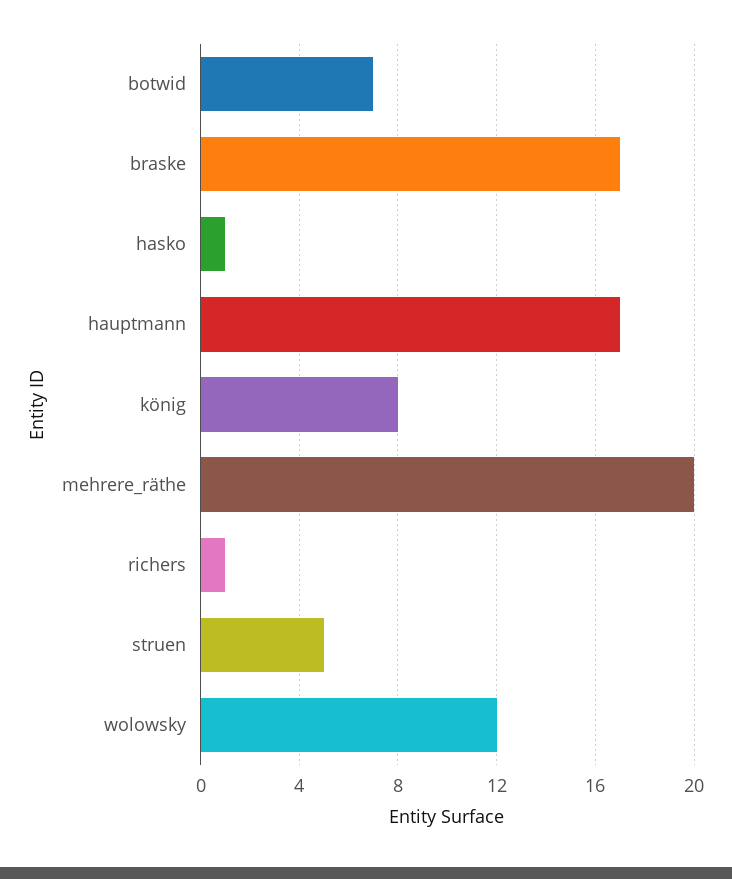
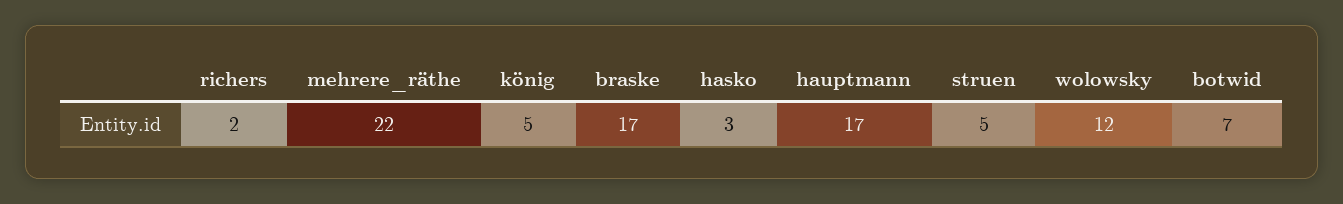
  {
    "botwid": 7,
    "braske": 17,
-   "hasko": 1,
+   "hasko": 3,
    "hauptmann": 17,
-   "könig": 8,
+   "könig": 5,
-   "mehrere_räthe": 20,
+   "mehrere_räthe": 22,
-   "richers": 1,
+   "richers": 2,
    "struen": 5,
    "wolowsky": 12
  }

